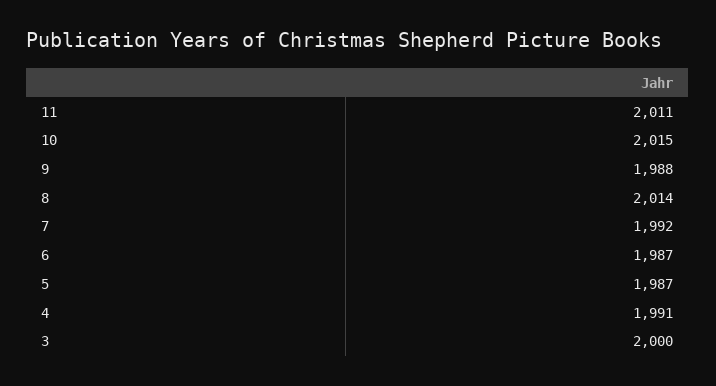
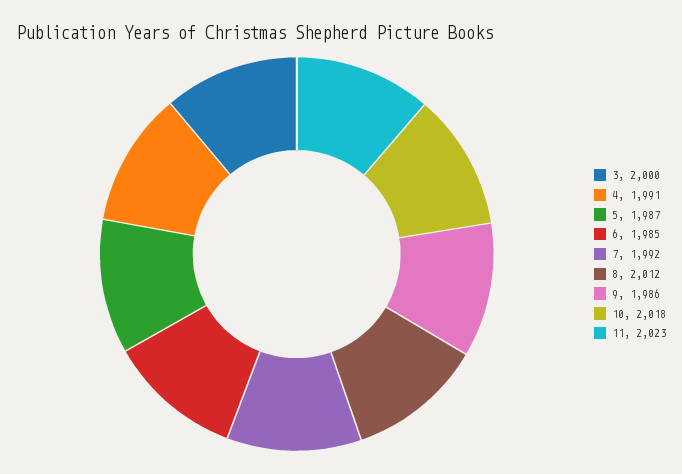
  {
-   "11": 2011,
+   "11": 2023,
-   "10": 2015,
+   "10": 2018,
-   "9": 1988,
+   "9": 1986,
-   "8": 2014,
+   "8": 2012,
    "7": 1992,
-   "6": 1987,
+   "6": 1985,
    "5": 1987,
    "4": 1991,
    "3": 2000
  }

